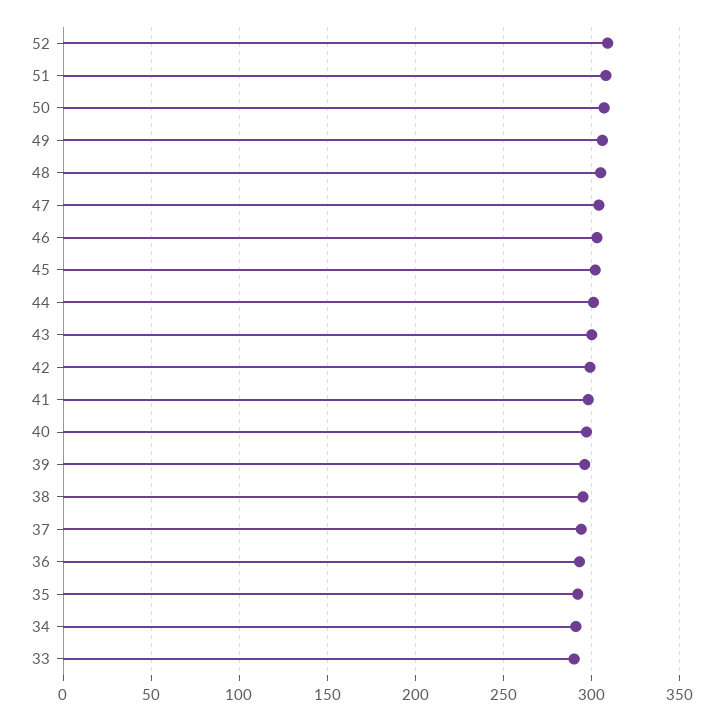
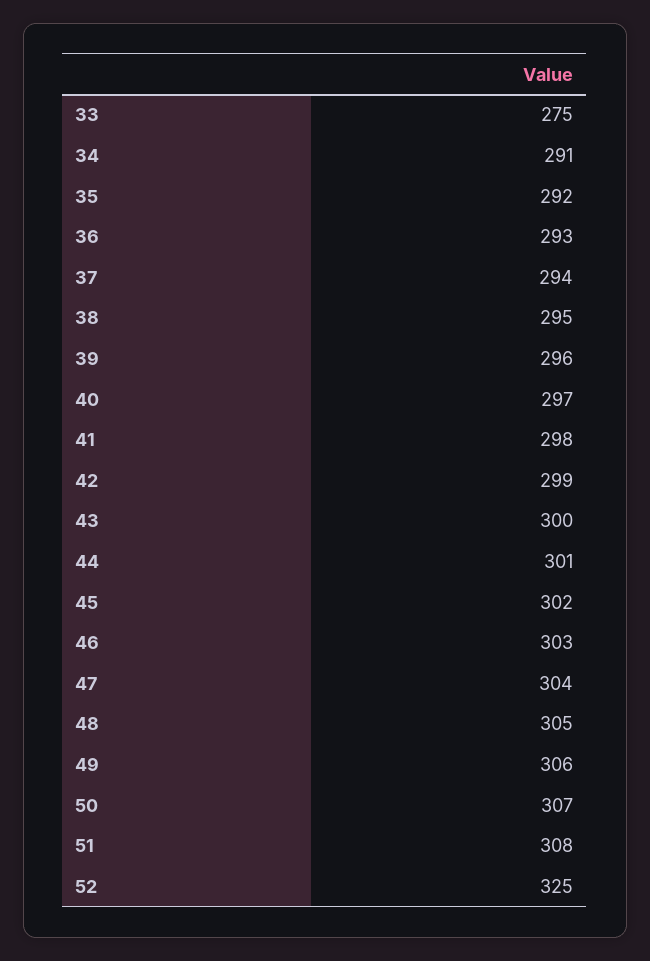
  {
-   "52": 310,
+   "52": 325,
    "51": 308,
    "50": 307,
    "49": 306,
    "48": 305,
    "47": 304,
    "46": 303,
    "45": 302,
    "44": 301,
    "43": 300,
    "42": 299,
    "41": 298,
    "40": 297,
    "39": 296,
    "38": 295,
    "37": 294,
    "36": 293,
    "35": 292,
    "34": 291,
-   "33": 290
+   "33": 275
  }

